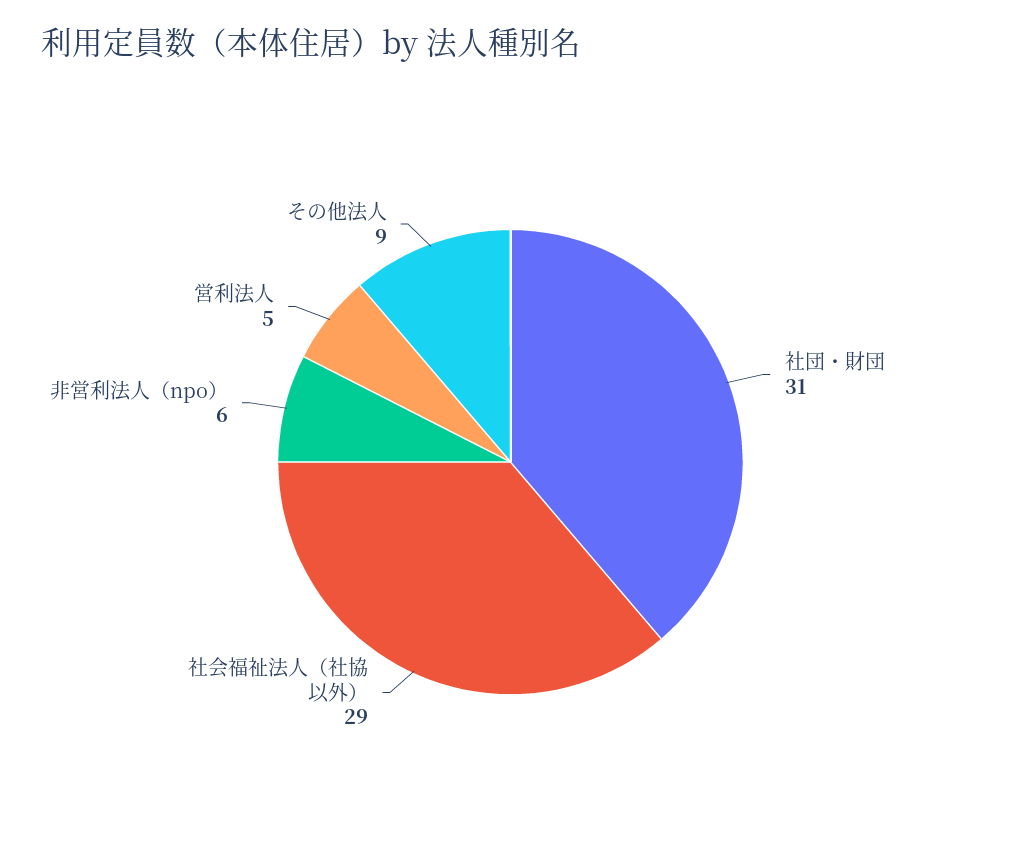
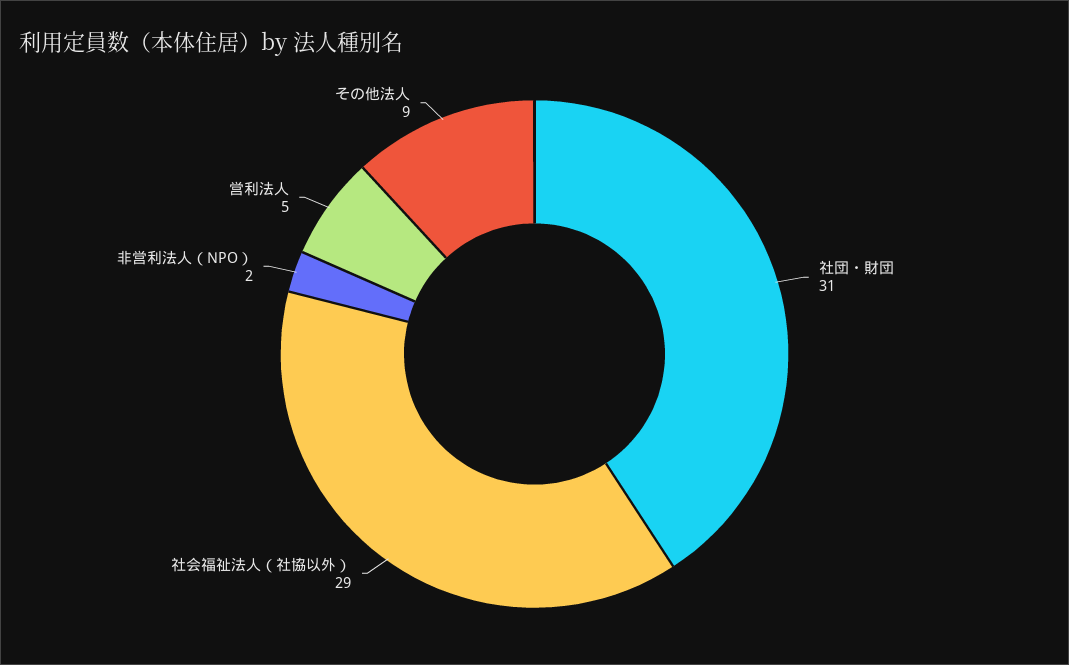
  {
    "社団・財団": 31,
    "社会福祉法人（社協以外）": 29,
-   "非営利法人（npo）": 6,
+   "非営利法人（npo）": 2,
    "営利法人": 5,
    "その他法人": 9
  }

